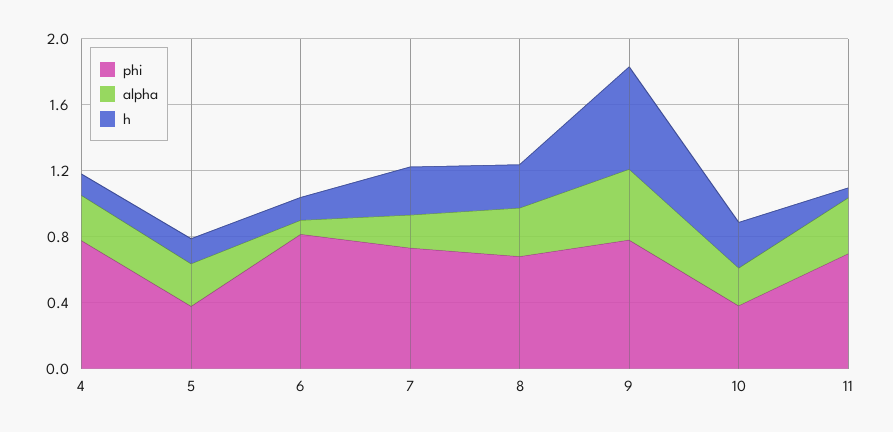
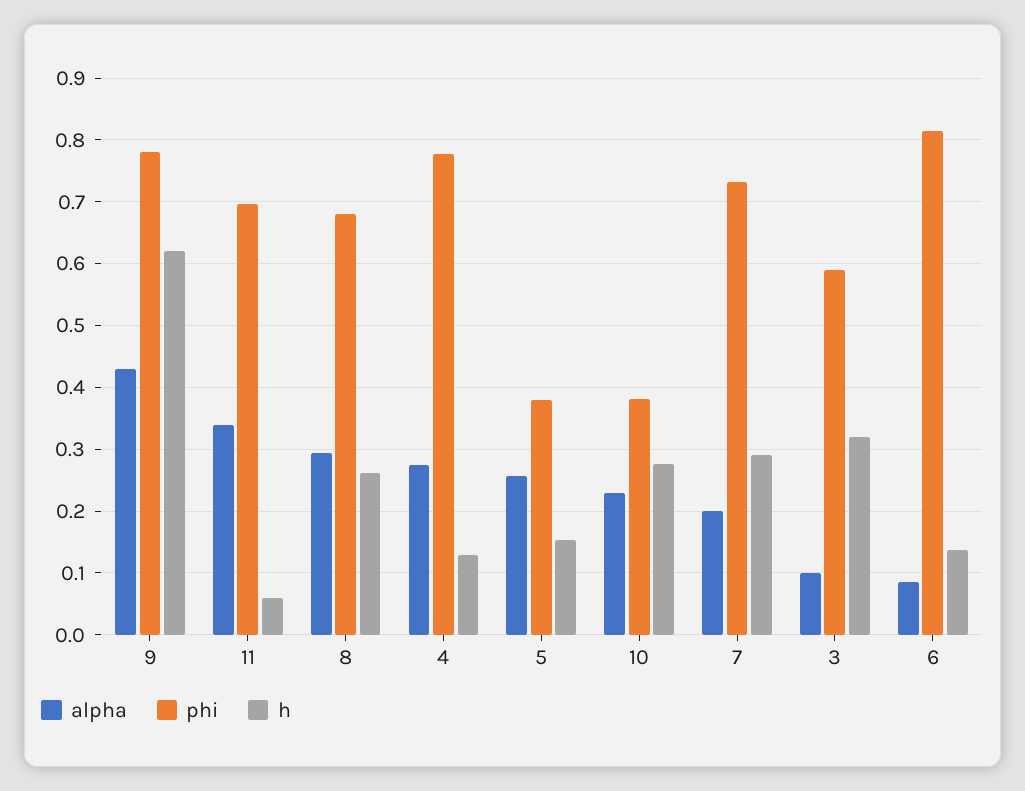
  {
    "phi": {
      "4": 0.78,
      "5": 0.38,
      "6": 0.81,
      "7": 0.73,
      "8": 0.68,
      "9": 0.78,
      "10": 0.38,
-     "11": 0.7
+     "11": 0.7,
+     "3": 0.59
    },
    "alpha": {
      "4": 0.27,
      "5": 0.26,
      "6": 0.09,
      "7": 0.2,
      "8": 0.29,
      "9": 0.43,
      "10": 0.23,
-     "11": 0.34
+     "11": 0.34,
+     "3": 0.1
    },
    "h": {
      "4": 0.13,
      "5": 0.15,
      "6": 0.14,
      "7": 0.29,
      "8": 0.26,
      "9": 0.62,
      "10": 0.28,
-     "11": 0.06
+     "11": 0.06,
+     "3": 0.32
    }
  }

